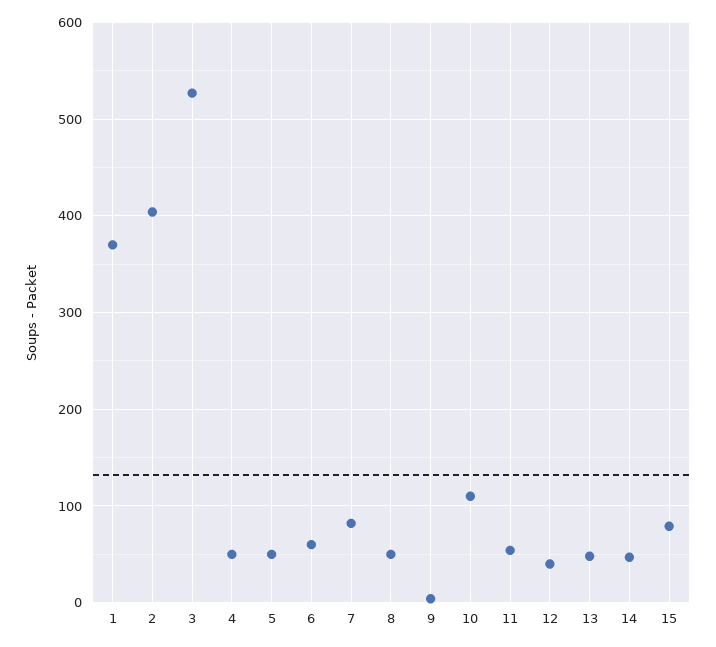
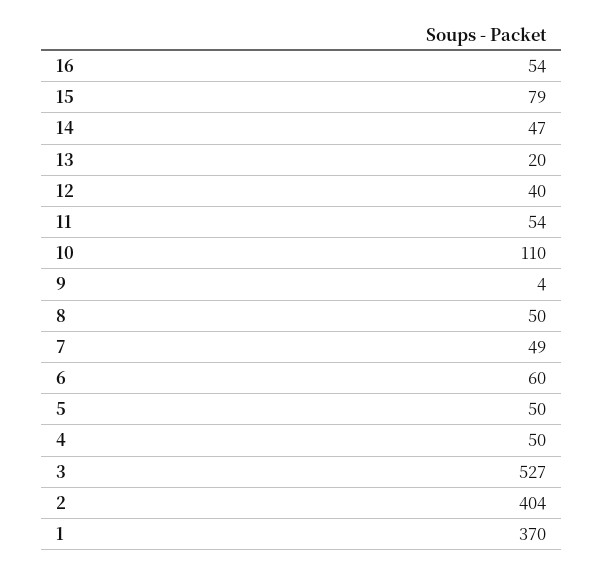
  {
    "1": 370,
    "2": 404,
    "3": 527,
    "4": 50,
    "5": 50,
    "6": 60,
-   "7": 80,
+   "7": 49,
    "8": 50,
    "9": 4,
    "10": 110,
    "11": 54,
    "12": 40,
-   "13": 50,
+   "13": 20,
    "14": 47,
-   "15": 79
+   "15": 79,
+   "16": 54
  }

